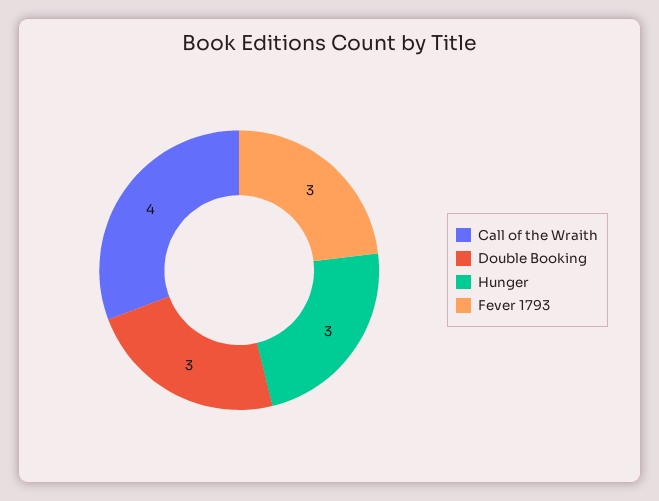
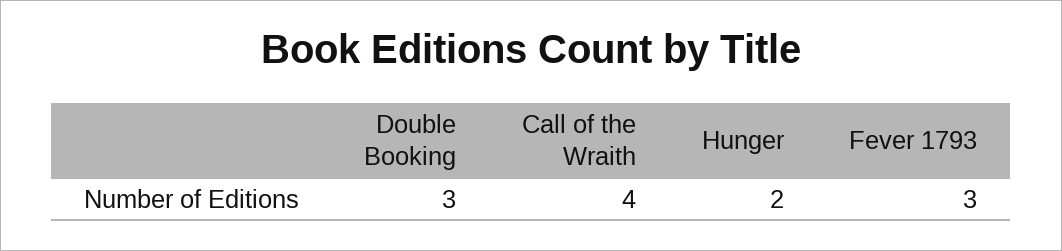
  {
    "Call of the Wraith": 4,
    "Double Booking": 3,
-   "Hunger": 3,
+   "Hunger": 2,
    "Fever 1793": 3
  }

